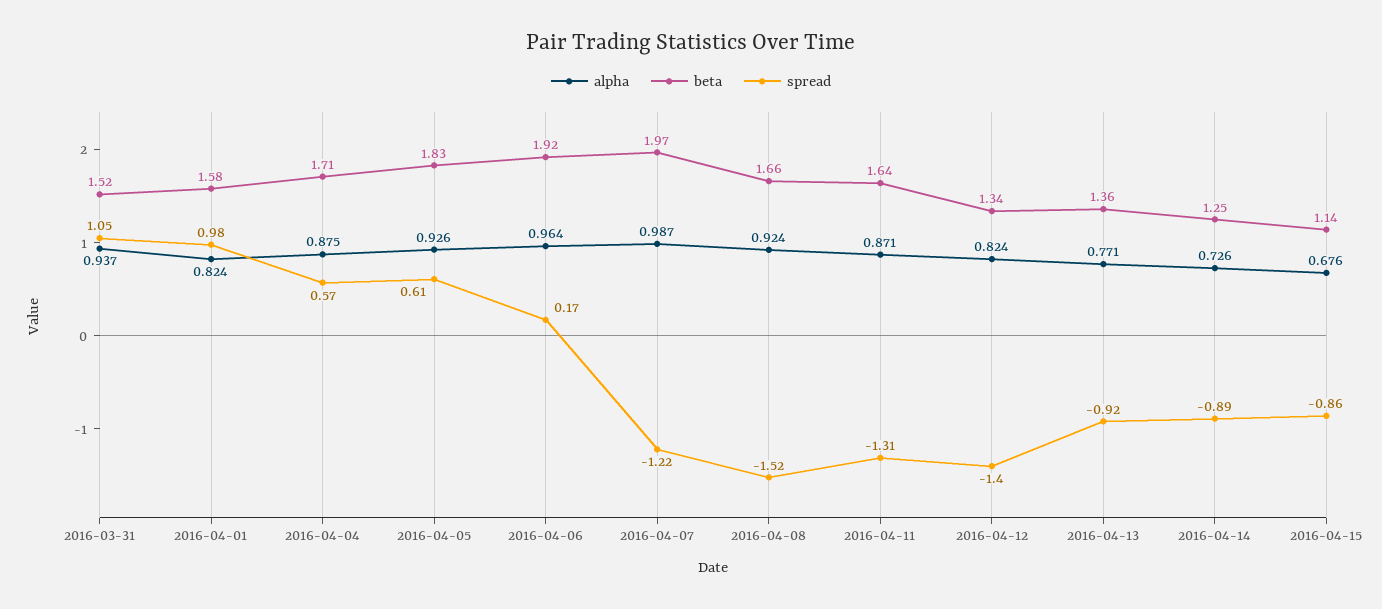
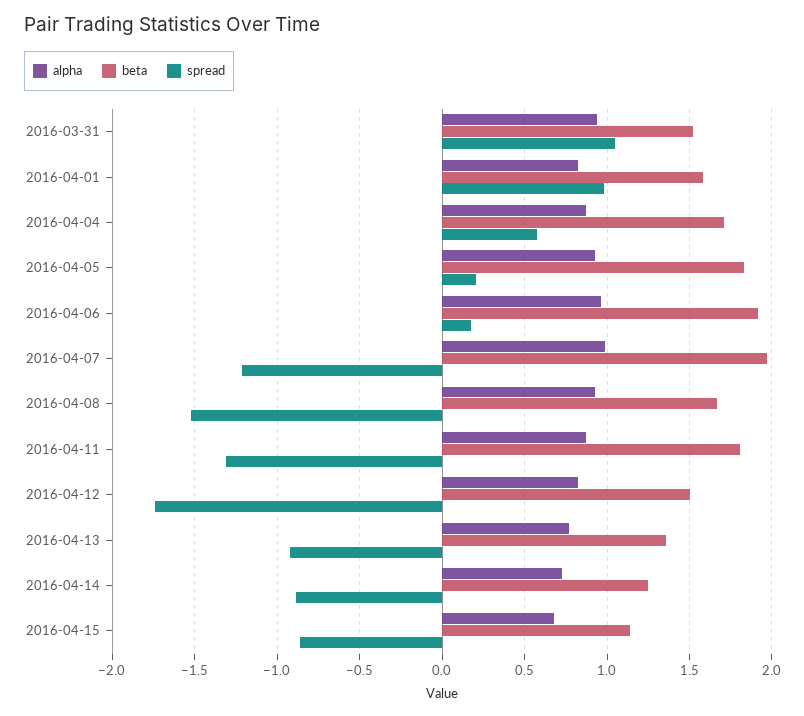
  {
    "alpha": {
      "2016-03-31": 0.937,
      "2016-04-01": 0.824,
      "2016-04-04": 0.875,
      "2016-04-05": 0.926,
      "2016-04-06": 0.964,
      "2016-04-07": 0.987,
      "2016-04-08": 0.924,
      "2016-04-11": 0.871,
      "2016-04-12": 0.824,
      "2016-04-13": 0.771,
      "2016-04-14": 0.726,
      "2016-04-15": 0.676
    },
    "beta": {
      "2016-03-31": 1.52,
      "2016-04-01": 1.58,
      "2016-04-04": 1.71,
      "2016-04-05": 1.83,
      "2016-04-06": 1.92,
      "2016-04-07": 1.97,
      "2016-04-08": 1.66,
-     "2016-04-11": 1.64,
+     "2016-04-11": 1.8,
-     "2016-04-12": 1.34,
+     "2016-04-12": 1.5,
      "2016-04-13": 1.36,
      "2016-04-14": 1.25,
      "2016-04-15": 1.14
    },
    "spread": {
      "2016-03-31": 1.05,
      "2016-04-01": 0.98,
      "2016-04-04": 0.57,
-     "2016-04-05": 0.61,
+     "2016-04-05": 0.2,
      "2016-04-06": 0.17,
      "2016-04-07": -1.22,
      "2016-04-08": -1.52,
      "2016-04-11": -1.31,
-     "2016-04-12": -1.4,
+     "2016-04-12": -1.75,
      "2016-04-13": -0.92,
      "2016-04-14": -0.89,
      "2016-04-15": -0.86
    }
  }

